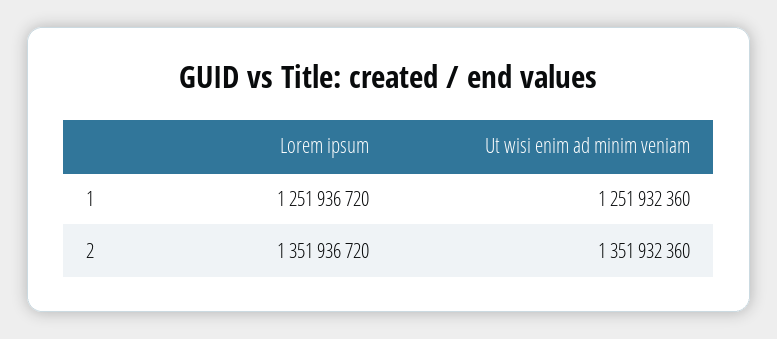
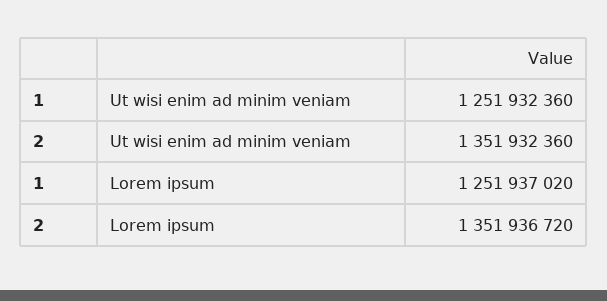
  {
    "Lorem ipsum": {
-     "1": 1251936720,
+     "1": 1251937020,
      "2": 1351936720
    },
    "Ut wisi enim ad minim veniam": {
      "1": 1251932360,
      "2": 1351932360
    }
  }

